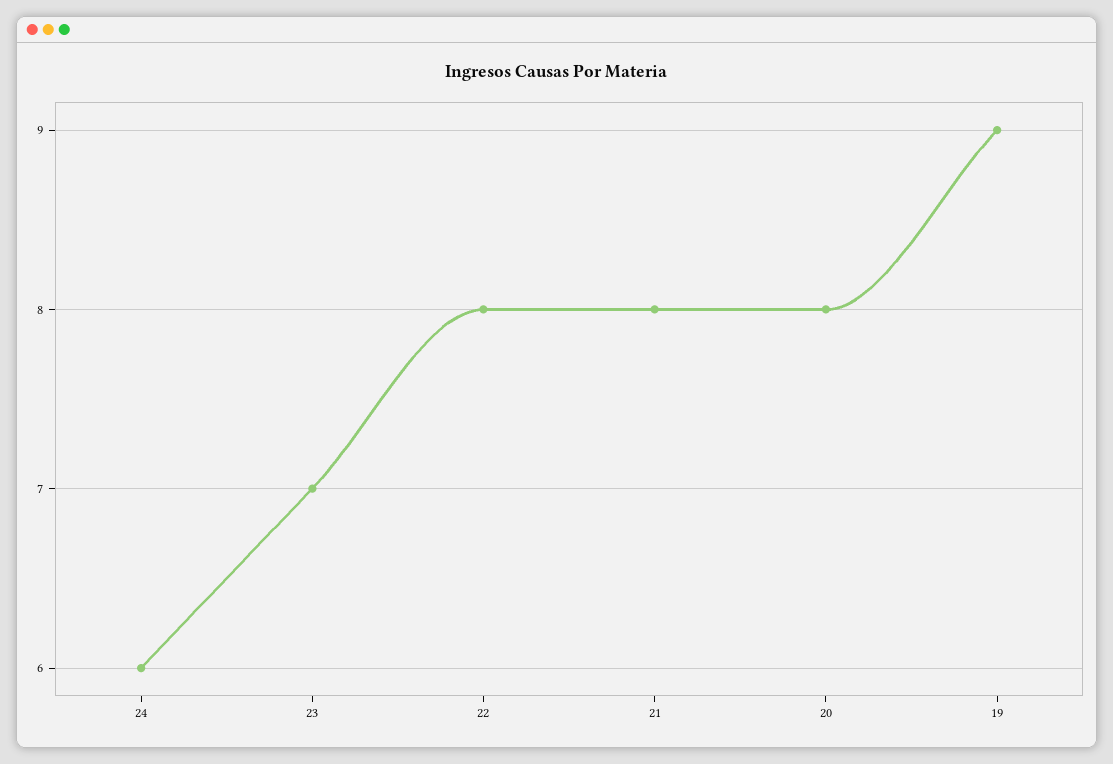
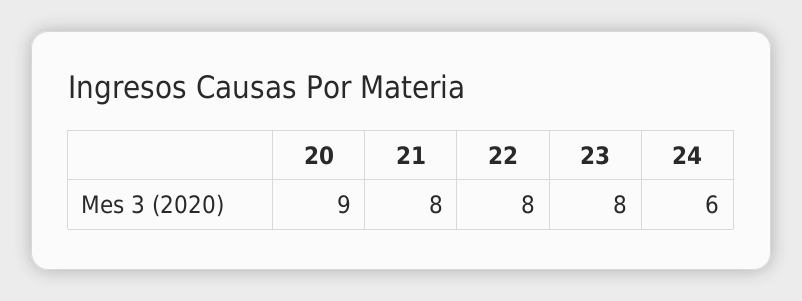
  {
    "24": 6,
-   "23": 7,
+   "23": 8,
    "22": 8,
    "21": 8,
-   "20": 8,
+   "20": 9
-   "19": 9
  }

